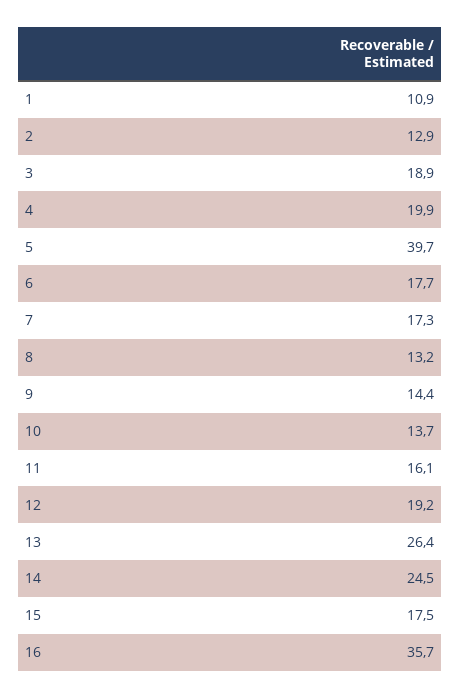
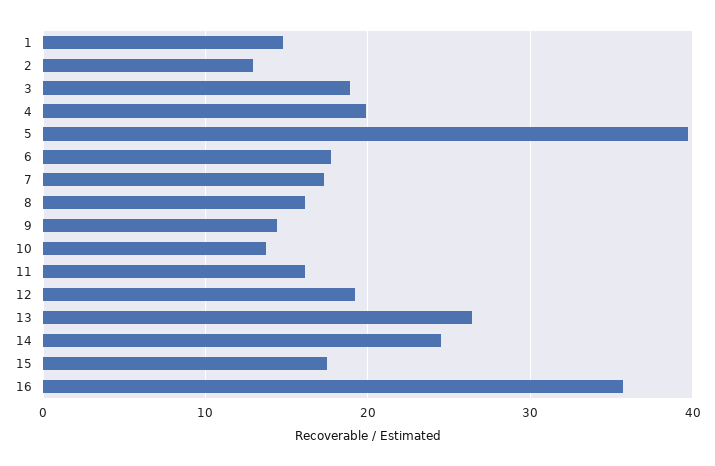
  {
-   "1": 10.9,
+   "1": 15,
    "2": 12.9,
    "3": 18.9,
    "4": 19.9,
    "5": 39.7,
    "6": 17.7,
    "7": 17.3,
-   "8": 13.2,
+   "8": 16,
    "9": 14.4,
    "10": 13.7,
    "11": 16.1,
    "12": 19.2,
    "13": 26.4,
    "14": 24.5,
    "15": 17.5,
    "16": 35.7
  }

